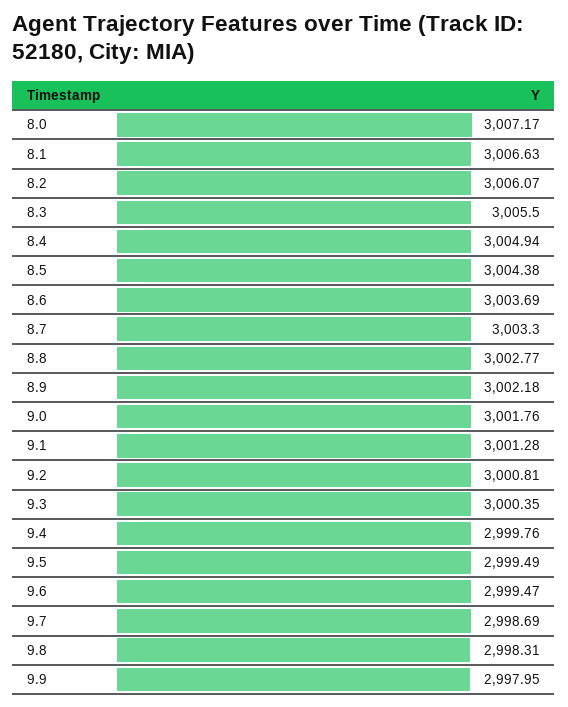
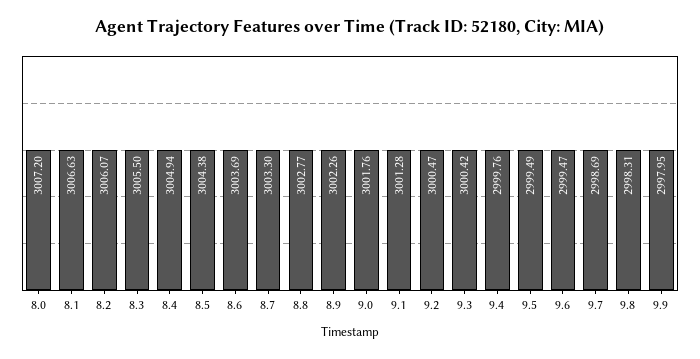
  {
-   "8.0": 3007.17,
+   "8.0": 3007.2,
    "8.1": 3006.63,
    "8.2": 3006.07,
    "8.3": 3005.5,
    "8.4": 3004.94,
    "8.5": 3004.38,
    "8.6": 3003.69,
    "8.7": 3003.3,
    "8.8": 3002.77,
-   "8.9": 3002.18,
+   "8.9": 3002.26,
    "9.0": 3001.76,
    "9.1": 3001.28,
-   "9.2": 3000.81,
+   "9.2": 3000.47,
-   "9.3": 3000.35,
+   "9.3": 3000.42,
    "9.4": 2999.76,
    "9.5": 2999.49,
    "9.6": 2999.47,
    "9.7": 2998.69,
    "9.8": 2998.31,
    "9.9": 2997.95
  }

